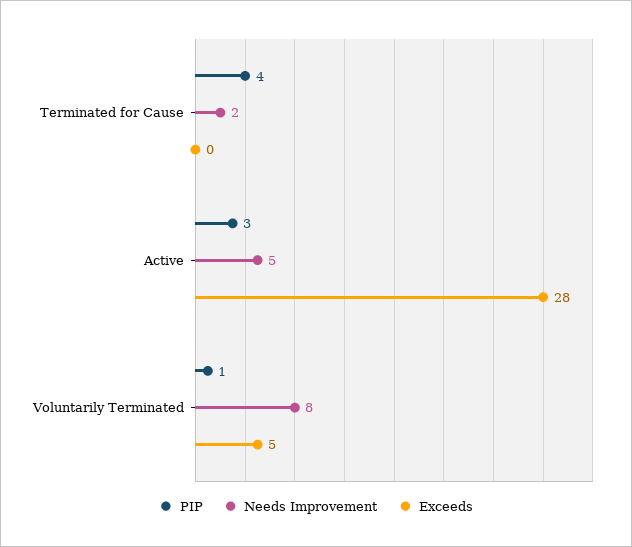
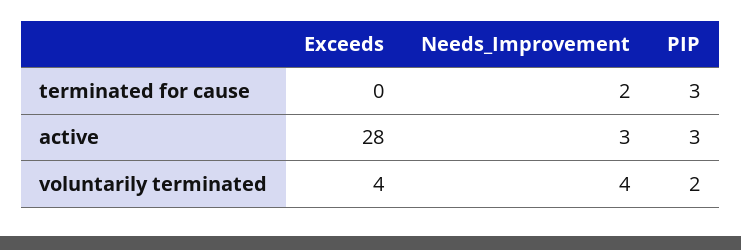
  {
    "PIP": {
-     "Terminated for Cause": 4,
+     "Terminated for Cause": 3,
      "Active": 3,
-     "Voluntarily Terminated": 1
+     "Voluntarily Terminated": 2
    },
    "Needs Improvement": {
      "Terminated for Cause": 2,
-     "Active": 5,
+     "Active": 3,
-     "Voluntarily Terminated": 8
+     "Voluntarily Terminated": 4
    },
    "Exceeds": {
      "Terminated for Cause": 0,
      "Active": 28,
-     "Voluntarily Terminated": 5
+     "Voluntarily Terminated": 4
    }
  }

